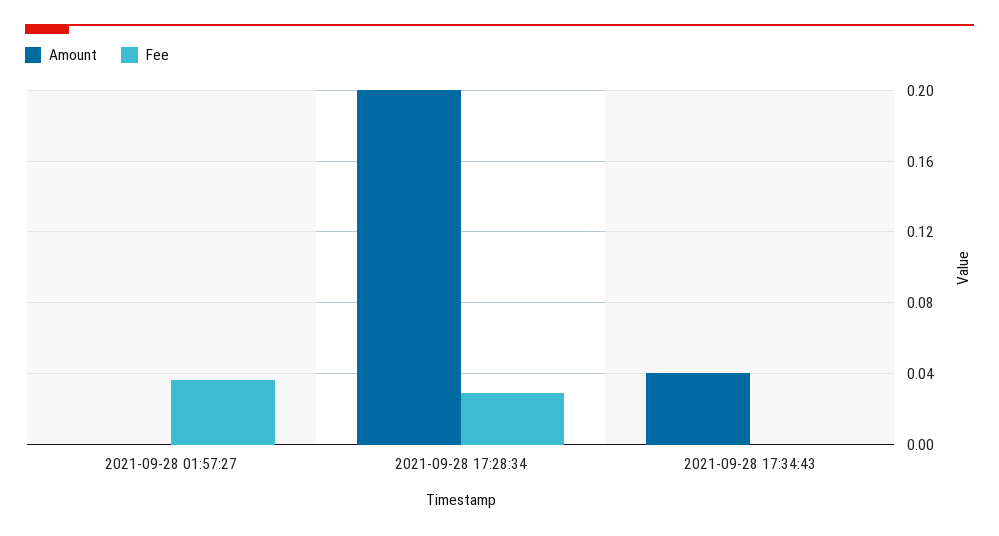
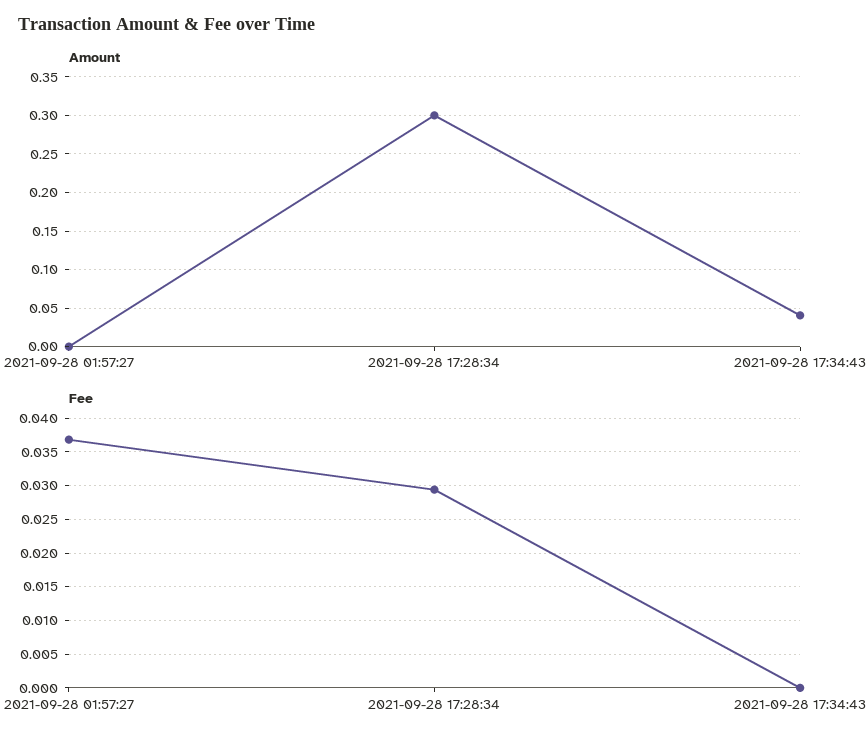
  {
    "Amount": {
      "2021-09-28 01:57:27": 0,
-     "2021-09-28 17:28:34": 0.2,
+     "2021-09-28 17:28:34": 0.3,
      "2021-09-28 17:34:43": 0.04
    },
    "Fee": {
      "2021-09-28 01:57:27": 0.037,
      "2021-09-28 17:28:34": 0.029,
      "2021-09-28 17:34:43": 0
    }
  }

